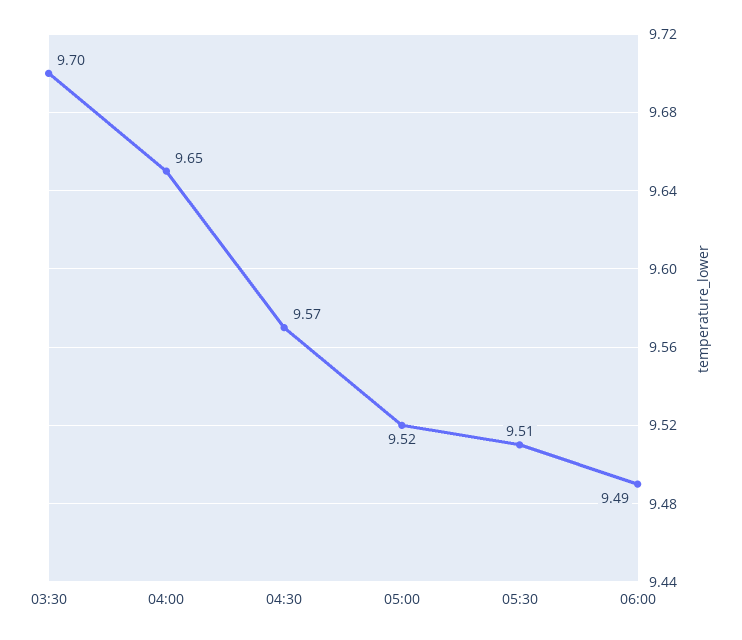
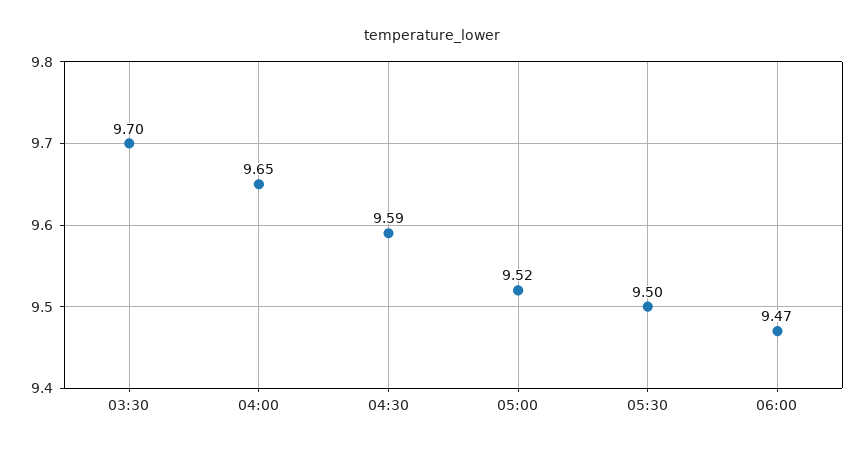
  {
    "03:30": 9.7,
    "04:00": 9.65,
-   "04:30": 9.57,
+   "04:30": 9.59,
    "05:00": 9.52,
-   "05:30": 9.51,
+   "05:30": 9.5,
-   "06:00": 9.49
+   "06:00": 9.47
  }

